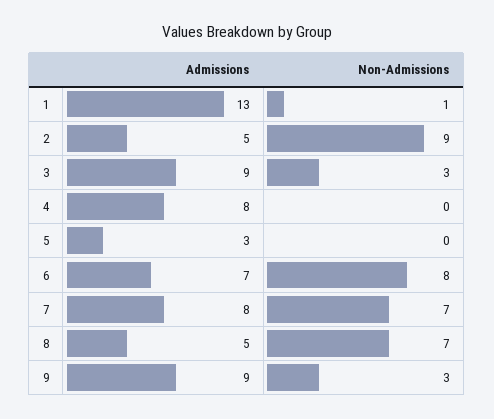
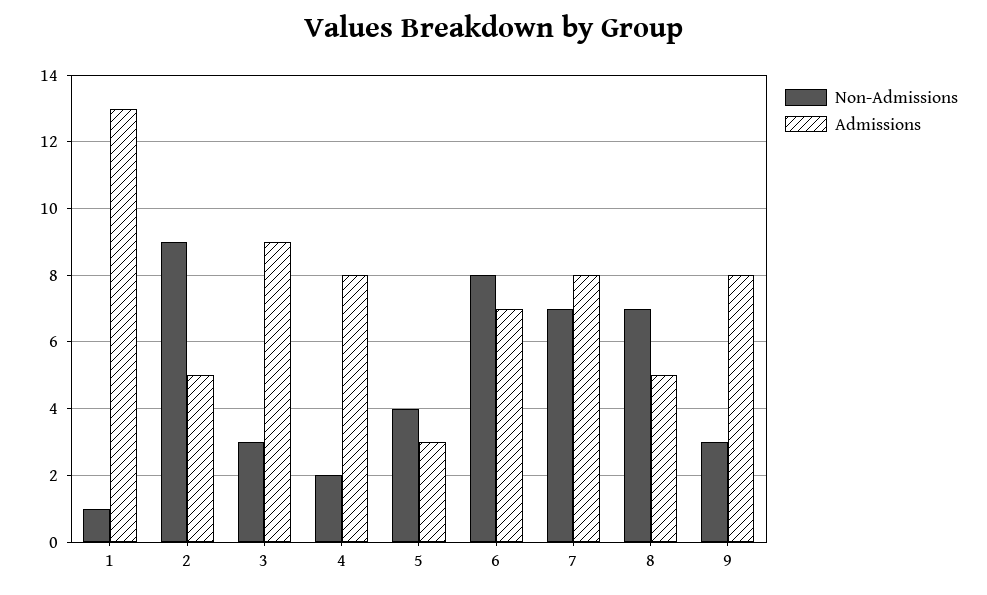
  {
    "Admissions": {
      "1": 13,
      "2": 5,
      "3": 9,
      "4": 8,
      "5": 3,
      "6": 7,
      "7": 8,
      "8": 5,
-     "9": 9
+     "9": 8
    },
    "Non-Admissions": {
      "1": 1,
      "2": 9,
      "3": 3,
-     "4": 0,
+     "4": 2,
-     "5": 0,
+     "5": 4,
      "6": 8,
      "7": 7,
      "8": 7,
      "9": 3
    }
  }

